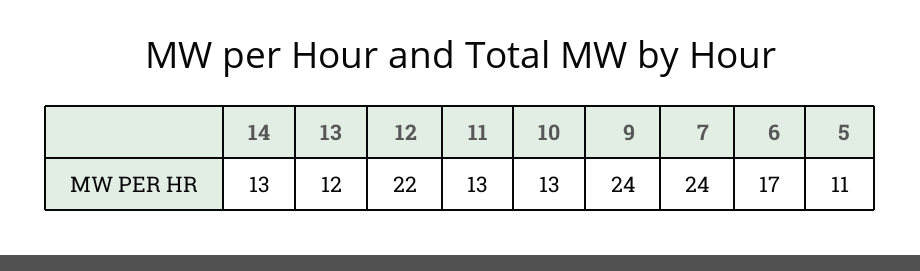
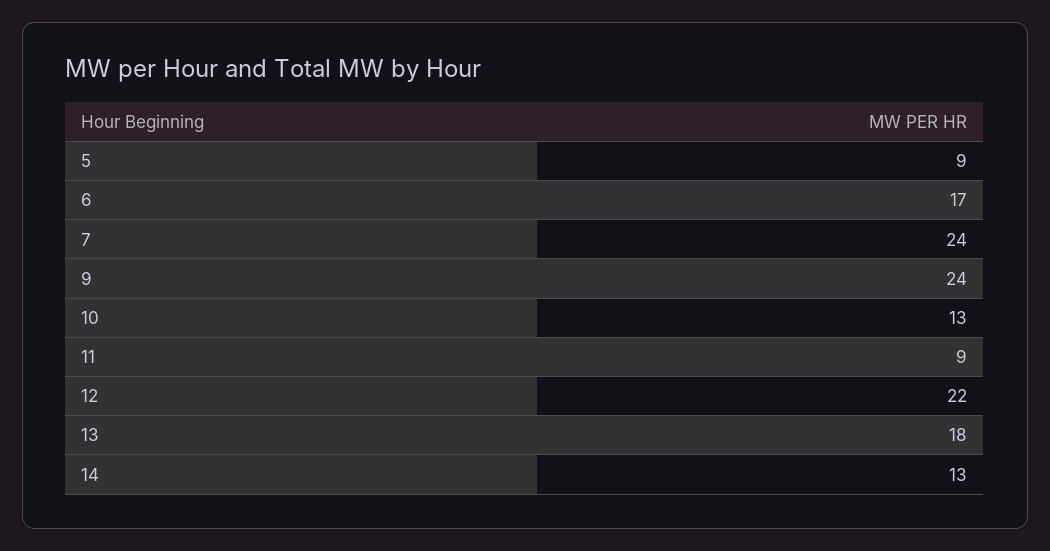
  {
    "14": 13,
-   "13": 12,
+   "13": 18,
    "12": 22,
-   "11": 13,
+   "11": 9,
    "10": 13,
    "9": 24,
    "7": 24,
    "6": 17,
-   "5": 11
+   "5": 9
  }

